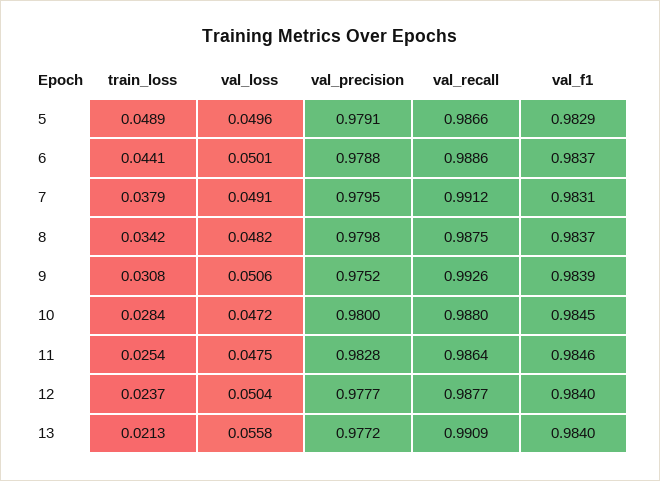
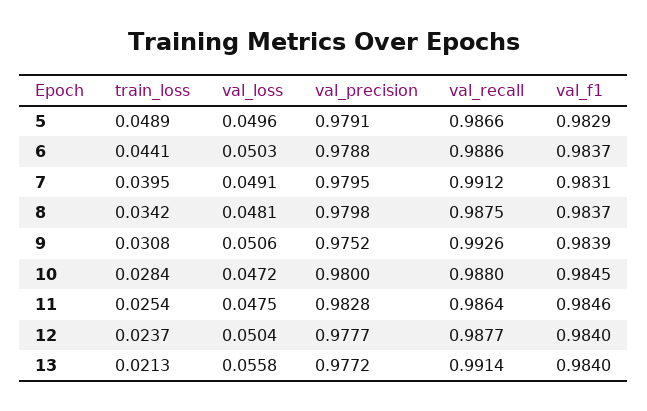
  {
    "train_loss": {
      "5": 0.0489,
      "6": 0.0441,
-     "7": 0.0379,
+     "7": 0.0395,
      "8": 0.0342,
      "9": 0.0308,
      "10": 0.0284,
      "11": 0.0254,
      "12": 0.0237,
      "13": 0.0213
    },
    "val_loss": {
      "5": 0.0496,
-     "6": 0.0501,
+     "6": 0.0503,
      "7": 0.0491,
-     "8": 0.0482,
+     "8": 0.0481,
      "9": 0.0506,
      "10": 0.0472,
      "11": 0.0475,
      "12": 0.0504,
      "13": 0.0558
    },
    "val_precision": {
      "5": 0.9791,
      "6": 0.9788,
      "7": 0.9795,
      "8": 0.9798,
      "9": 0.9752,
      "10": 0.98,
      "11": 0.9828,
      "12": 0.9777,
      "13": 0.9772
    },
    "val_recall": {
      "5": 0.9866,
      "6": 0.9886,
      "7": 0.9912,
      "8": 0.9875,
      "9": 0.9926,
      "10": 0.988,
      "11": 0.9864,
      "12": 0.9877,
-     "13": 0.9909
+     "13": 0.9914
    },
    "val_f1": {
      "5": 0.9829,
      "6": 0.9837,
      "7": 0.9831,
      "8": 0.9837,
      "9": 0.9839,
      "10": 0.9845,
      "11": 0.9846,
      "12": 0.984,
      "13": 0.984
    }
  }

